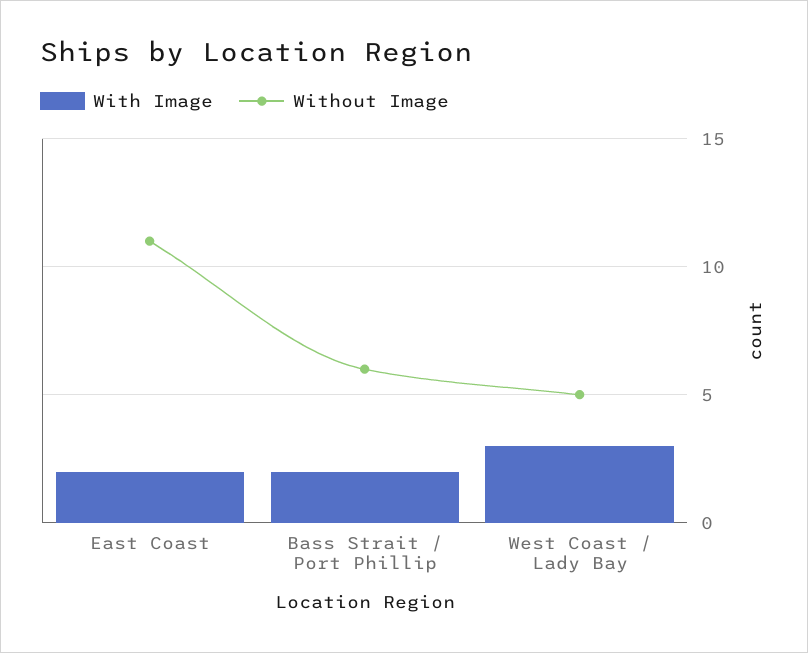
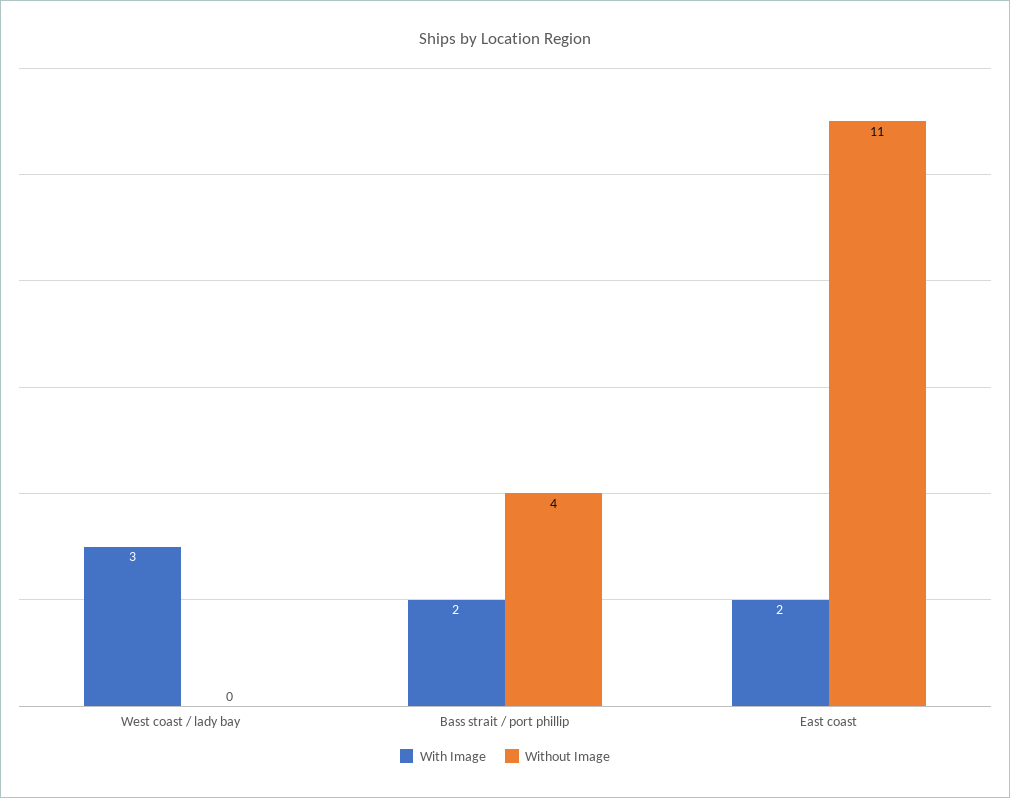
  {
    "With Image": {
      "East Coast": 2,
      "Bass Strait / Port Phillip": 2,
      "West Coast / Lady Bay": 3
    },
    "Without Image": {
      "East Coast": 11,
-     "Bass Strait / Port Phillip": 6,
+     "Bass Strait / Port Phillip": 4,
-     "West Coast / Lady Bay": 5
+     "West Coast / Lady Bay": 0
    }
  }

